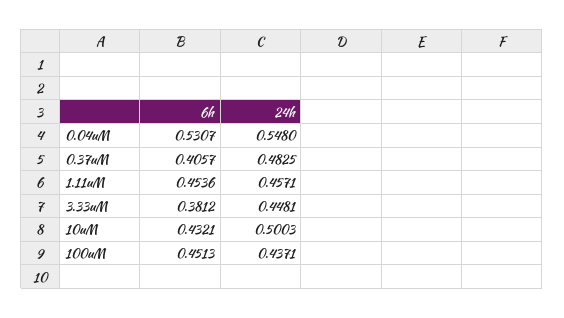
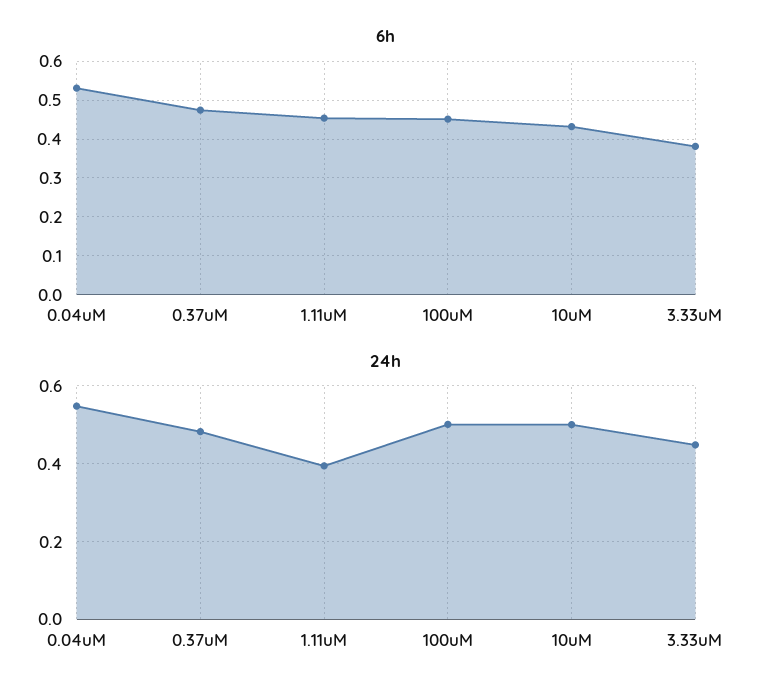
  {
    "6h": {
      "0.04uM": 0.5307,
-     "0.37uM": 0.4057,
+     "0.37uM": 0.48,
      "1.11uM": 0.4536,
      "3.33uM": 0.3812,
      "10uM": 0.4321,
      "100uM": 0.4513
    },
    "24h": {
      "0.04uM": 0.548,
      "0.37uM": 0.4825,
-     "1.11uM": 0.4571,
+     "1.11uM": 0.4,
      "3.33uM": 0.4481,
      "10uM": 0.5003,
-     "100uM": 0.4371
+     "100uM": 0.5
    }
  }

